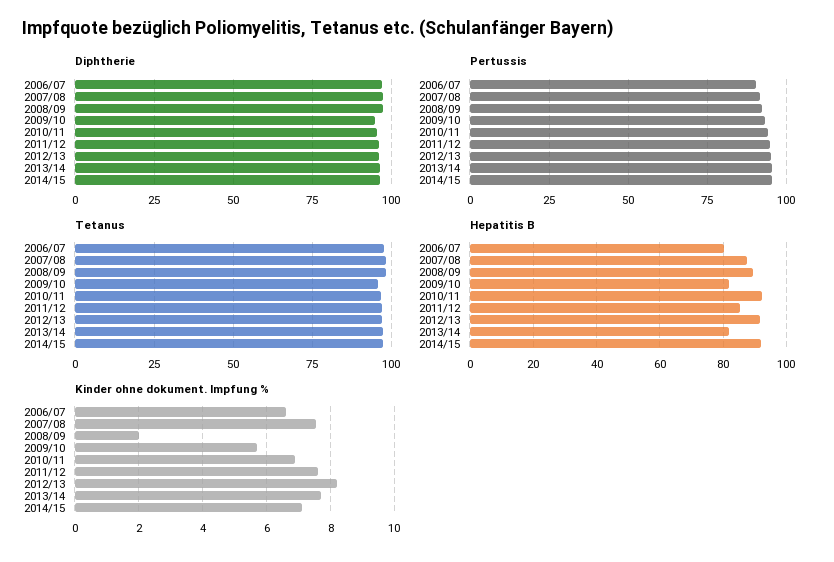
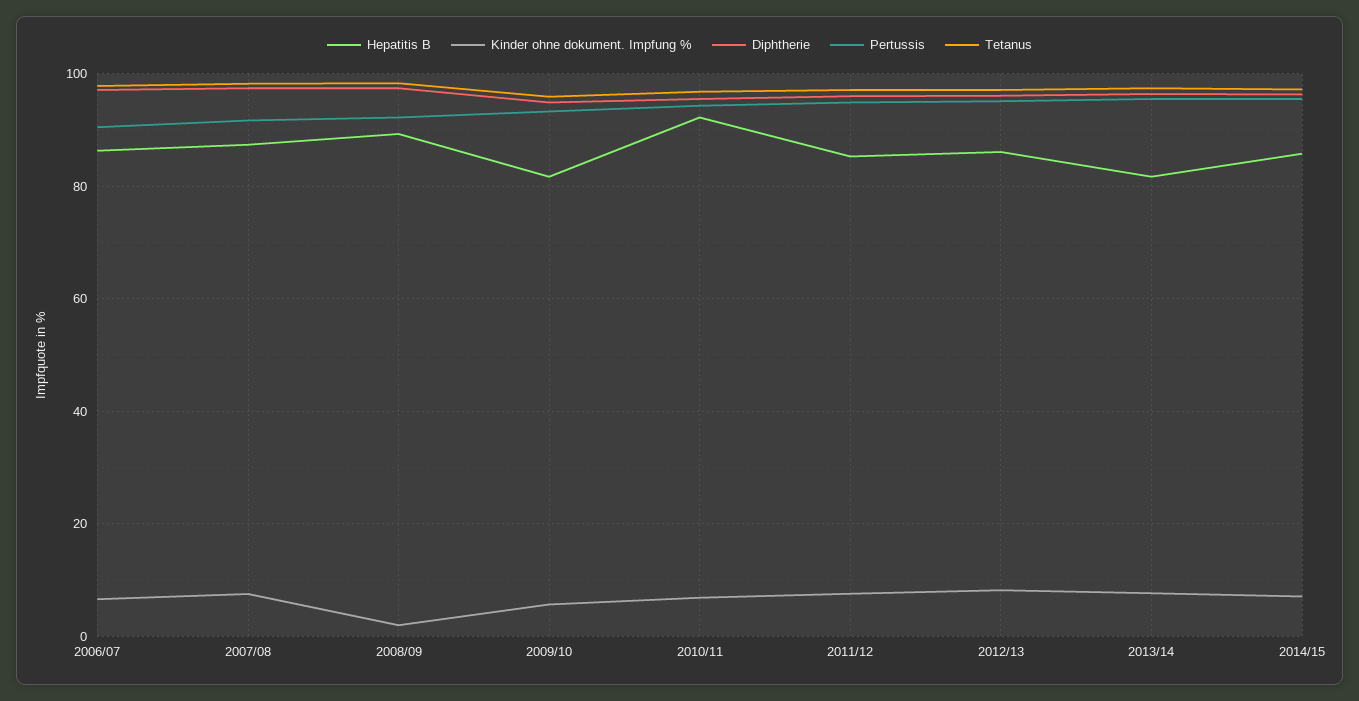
  {
    "Diphtherie": {
      "2006/07": 98,
      "2007/08": 98,
      "2008/09": 98,
      "2009/10": 94,
      "2010/11": 96,
      "2011/12": 96,
      "2012/13": 96,
      "2013/14": 96,
      "2014/15": 96
    },
    "Pertussis": {
      "2006/07": 90,
      "2007/08": 92,
      "2008/09": 92,
      "2009/10": 94,
      "2010/11": 94,
      "2011/12": 94,
      "2012/13": 96,
      "2013/14": 96,
      "2014/15": 96
    },
    "Tetanus": {
      "2006/07": 98,
      "2007/08": 98,
      "2008/09": 98,
      "2009/10": 96,
      "2010/11": 96,
      "2011/12": 98,
      "2012/13": 98,
      "2013/14": 98,
      "2014/15": 98
    },
    "Hepatitis B": {
-     "2006/07": 80,
+     "2006/07": 86,
      "2007/08": 88,
      "2008/09": 90,
      "2009/10": 82,
      "2010/11": 92,
      "2011/12": 86,
-     "2012/13": 92,
+     "2012/13": 86,
      "2013/14": 82,
-     "2014/15": 92
+     "2014/15": 86
    },
    "Kinder ohne dokument. Impfung %": {
      "2006/07": 6.6,
      "2007/08": 7.6,
      "2008/09": 2,
      "2009/10": 5.8,
      "2010/11": 7,
      "2011/12": 7.6,
      "2012/13": 8.2,
      "2013/14": 7.8,
      "2014/15": 7.2
    }
  }

